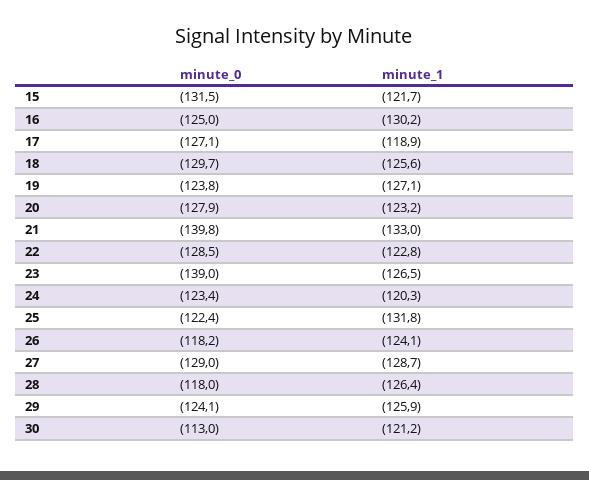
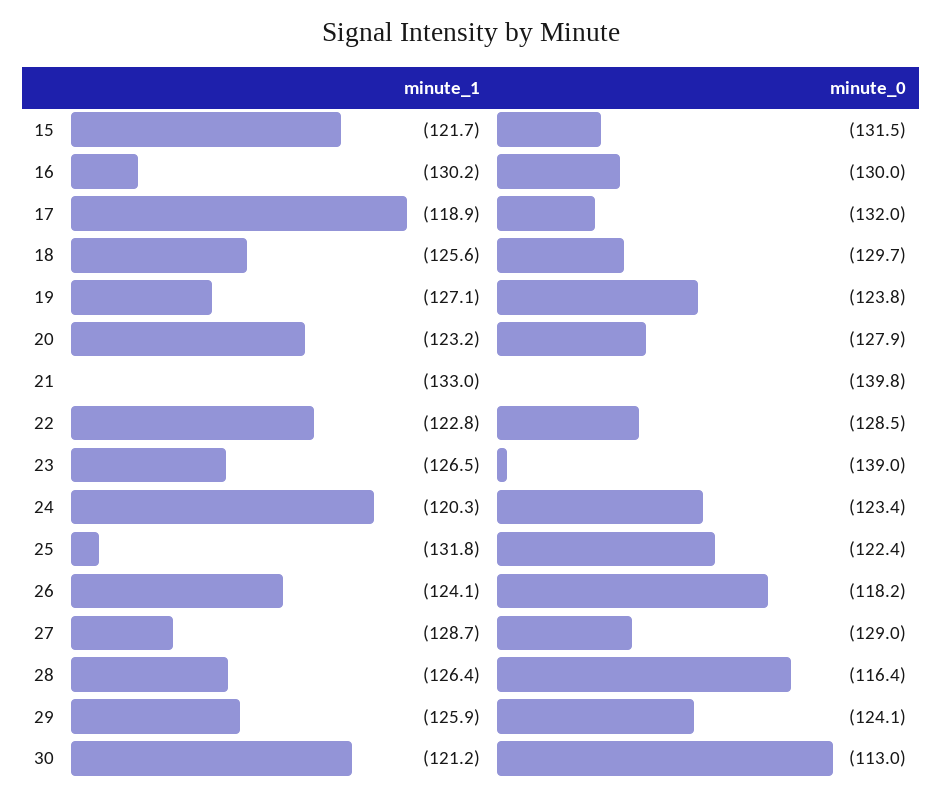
  {
    "minute_0": {
      "15": -131.5,
-     "16": -125,
+     "16": -130,
-     "17": -127.1,
+     "17": -132,
      "18": -129.7,
      "19": -123.8,
      "20": -127.9,
      "21": -139.8,
      "22": -128.5,
      "23": -139,
      "24": -123.4,
      "25": -122.4,
      "26": -118.2,
      "27": -129,
-     "28": -118,
+     "28": -116.4,
      "29": -124.1,
      "30": -113
    },
    "minute_1": {
      "15": -121.7,
      "16": -130.2,
      "17": -118.9,
      "18": -125.6,
      "19": -127.1,
      "20": -123.2,
      "21": -133,
      "22": -122.8,
      "23": -126.5,
      "24": -120.3,
      "25": -131.8,
      "26": -124.1,
      "27": -128.7,
      "28": -126.4,
      "29": -125.9,
      "30": -121.2
    }
  }

